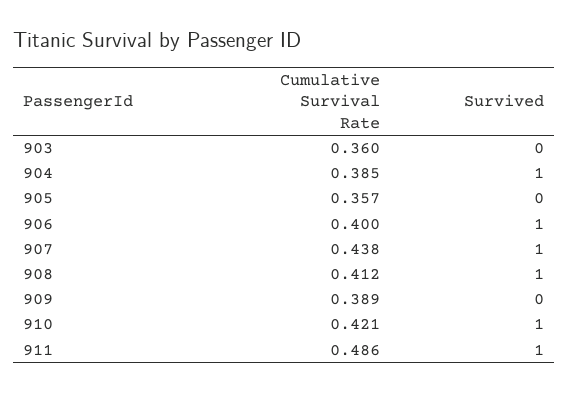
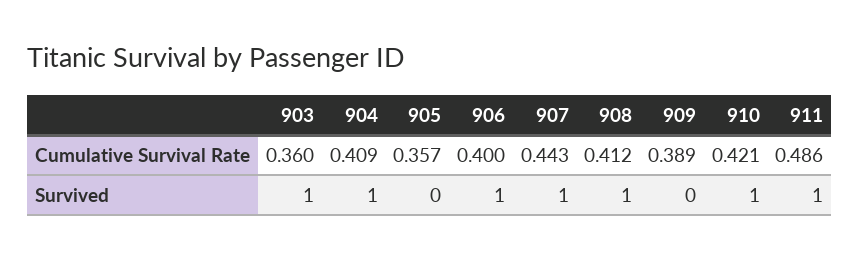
  {
    "Cumulative Survival Rate": {
      "903": 0.36,
-     "904": 0.385,
+     "904": 0.409,
      "905": 0.357,
      "906": 0.4,
-     "907": 0.438,
+     "907": 0.443,
      "908": 0.412,
      "909": 0.389,
      "910": 0.421,
      "911": 0.486
    },
    "Survived": {
-     "903": 0,
+     "903": 1,
      "904": 1,
      "905": 0,
      "906": 1,
      "907": 1,
      "908": 1,
      "909": 0,
      "910": 1,
      "911": 1
    }
  }

